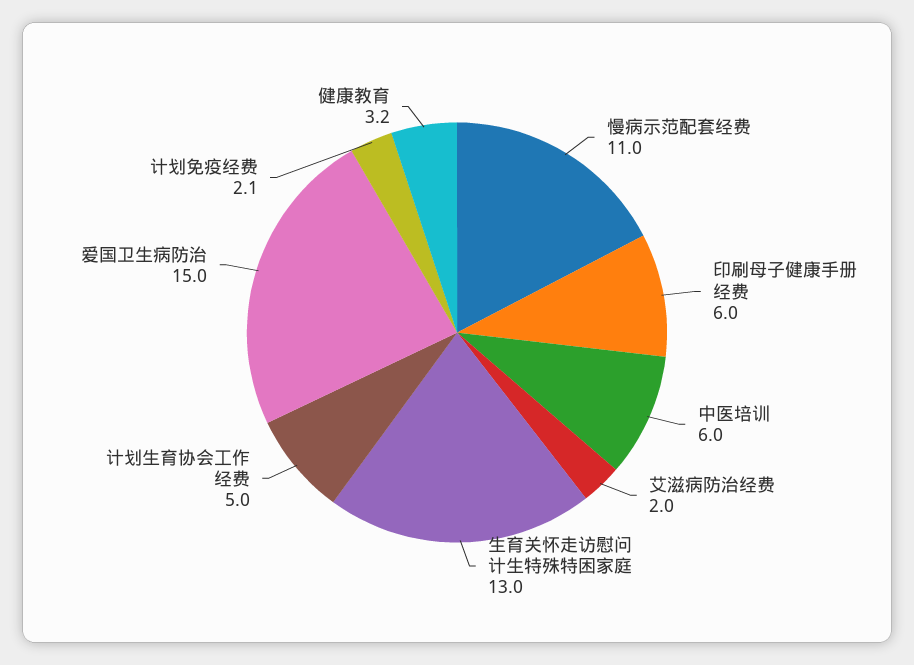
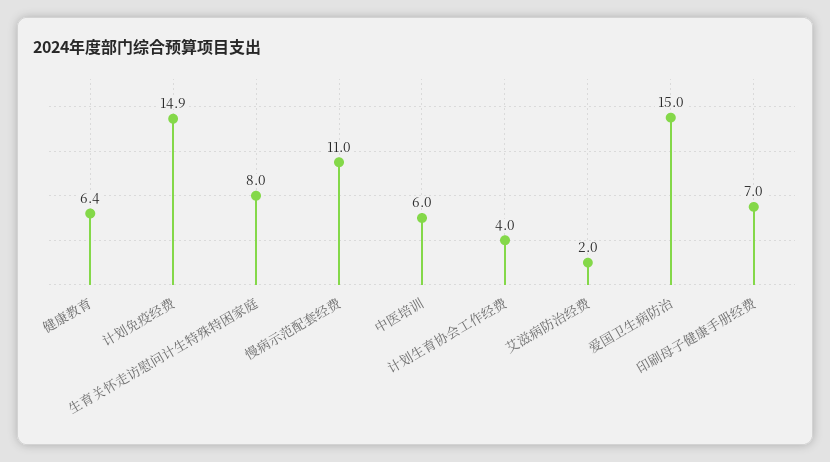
  {
    "慢病示范配套经费": 11,
-   "印刷母子健康手册经费": 6,
+   "印刷母子健康手册经费": 7,
    "中医培训": 6,
    "艾滋病防治经费": 2,
-   "生育关怀走访慰问计生特殊特困家庭": 13,
+   "生育关怀走访慰问计生特殊特困家庭": 8,
-   "计划生育协会工作经费": 5,
+   "计划生育协会工作经费": 4,
    "爱国卫生病防治": 15,
-   "计划免疫经费": 2.1,
+   "计划免疫经费": 14.9,
-   "健康教育": 3.2
+   "健康教育": 6.4
  }

